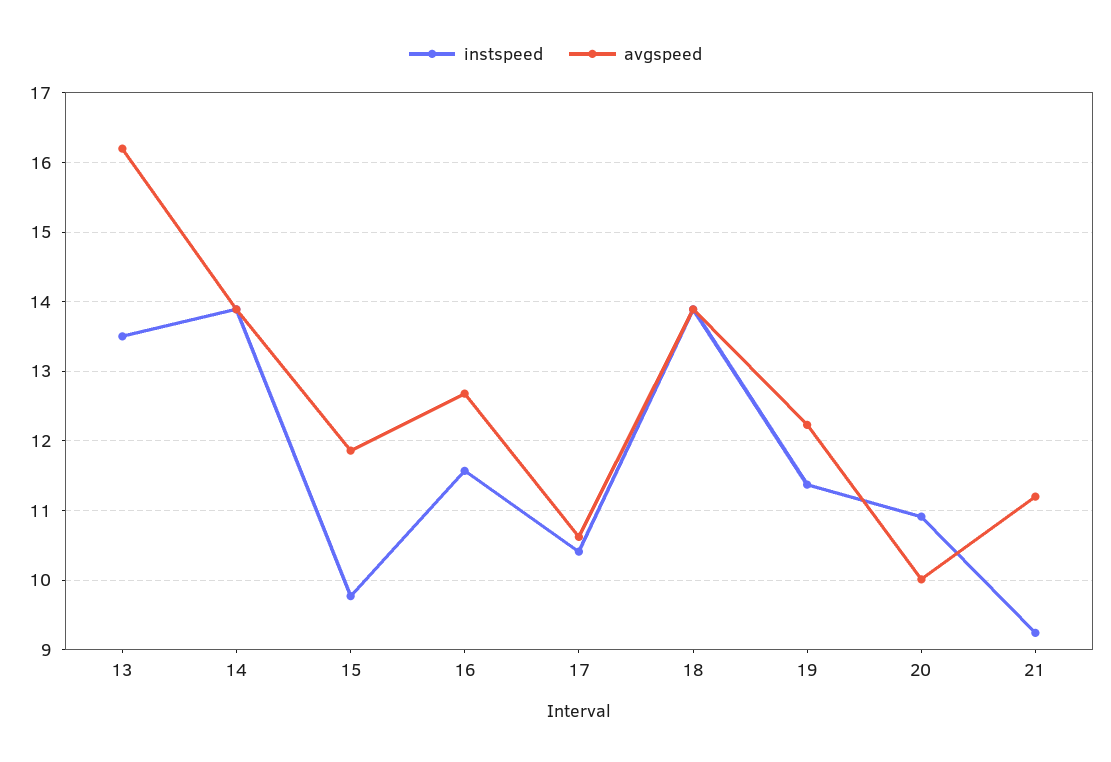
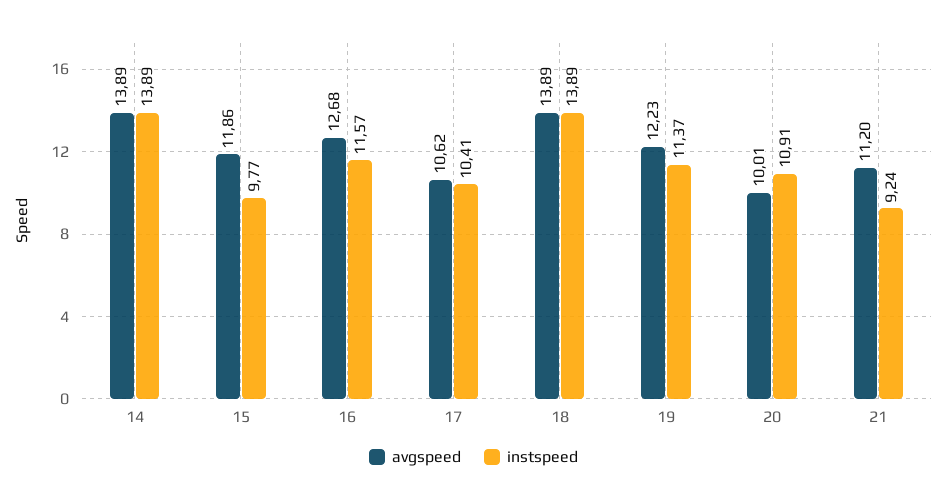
  {
    "instspeed": {
-     "13": 13.5,
      "14": 13.89,
      "15": 9.77,
      "16": 11.57,
      "17": 10.41,
      "18": 13.89,
      "19": 11.37,
      "20": 10.91,
      "21": 9.24
    },
    "avgspeed": {
-     "13": 16.2,
      "14": 13.89,
      "15": 11.86,
      "16": 12.68,
      "17": 10.62,
      "18": 13.89,
      "19": 12.23,
      "20": 10.01,
      "21": 11.2
    }
  }

